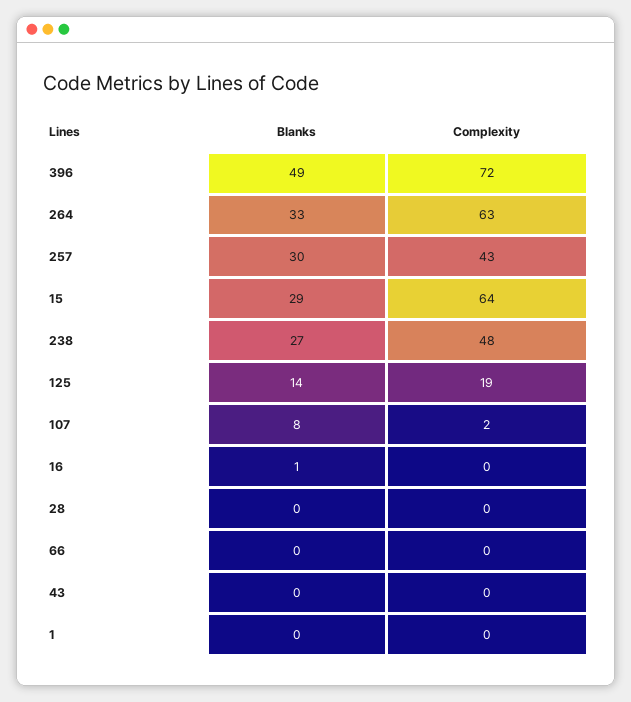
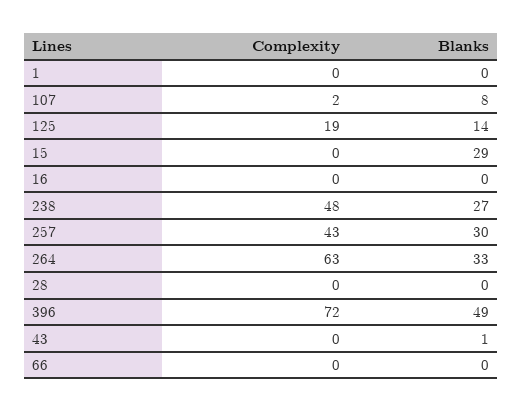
  {
    "Blanks": {
      "396": 49,
      "264": 33,
      "257": 30,
      "15": 29,
      "238": 27,
      "125": 14,
      "107": 8,
-     "16": 1,
+     "16": 0,
      "28": 0,
      "66": 0,
-     "43": 0,
+     "43": 1,
      "1": 0
    },
    "Complexity": {
      "396": 72,
      "264": 63,
      "257": 43,
-     "15": 64,
+     "15": 0,
      "238": 48,
      "125": 19,
      "107": 2,
      "16": 0,
      "28": 0,
      "66": 0,
      "43": 0,
      "1": 0
    }
  }

